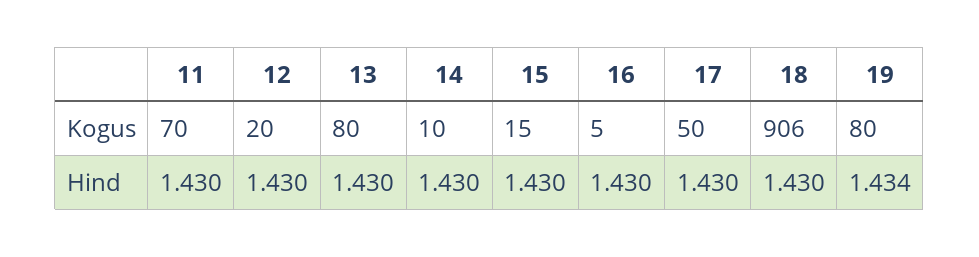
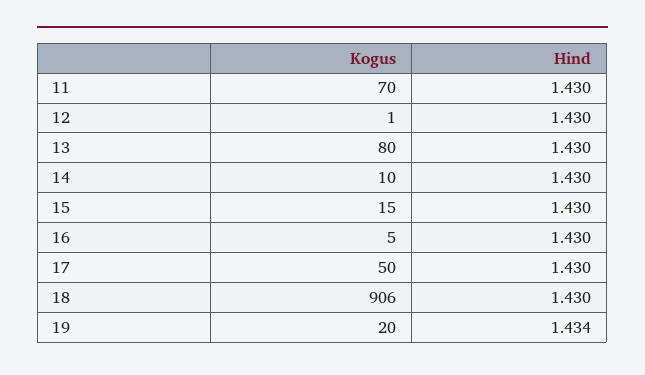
  {
    "11": {
      "Kogus": 70,
      "Hind": 1.43
    },
    "12": {
-     "Kogus": 20,
+     "Kogus": 1,
      "Hind": 1.43
    },
    "13": {
      "Kogus": 80,
      "Hind": 1.43
    },
    "14": {
      "Kogus": 10,
      "Hind": 1.43
    },
    "15": {
      "Kogus": 15,
      "Hind": 1.43
    },
    "16": {
      "Kogus": 5,
      "Hind": 1.43
    },
    "17": {
      "Kogus": 50,
      "Hind": 1.43
    },
    "18": {
      "Kogus": 906,
      "Hind": 1.43
    },
    "19": {
-     "Kogus": 80,
+     "Kogus": 20,
      "Hind": 1.434
    }
  }

